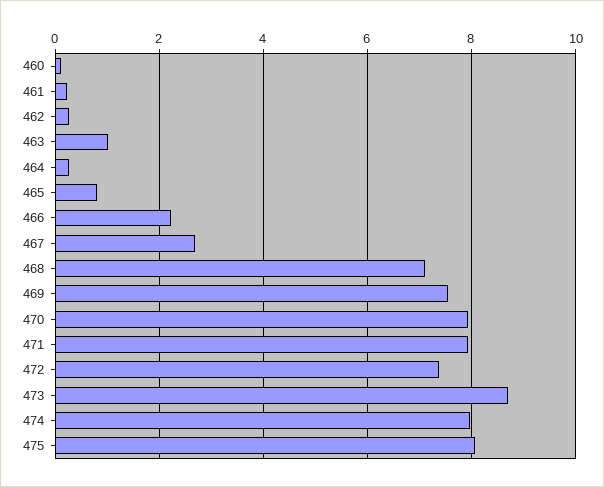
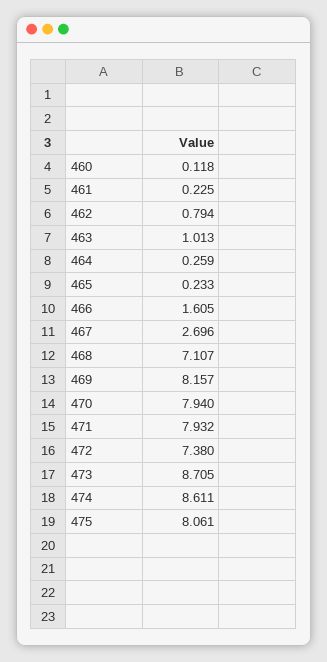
  {
    "460": 0.118,
    "461": 0.225,
-   "462": 0.2,
+   "462": 0.794,
    "463": 1.013,
    "464": 0.259,
-   "465": 0.8,
+   "465": 0.233,
-   "466": 2.2,
+   "466": 1.605,
    "467": 2.696,
    "468": 7.107,
-   "469": 7.6,
+   "469": 8.157,
    "470": 7.94,
    "471": 7.932,
    "472": 7.38,
    "473": 8.705,
-   "474": 8,
+   "474": 8.611,
    "475": 8.061
  }

